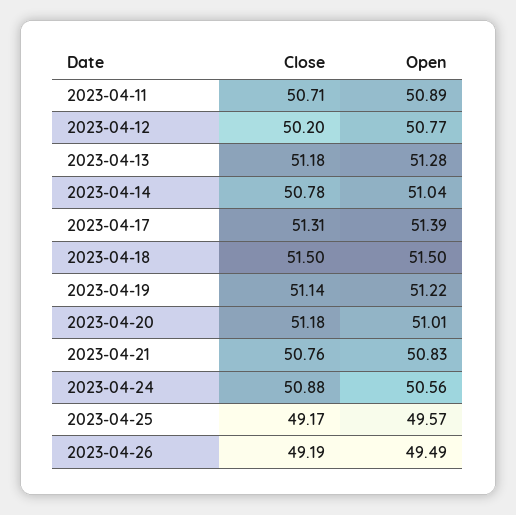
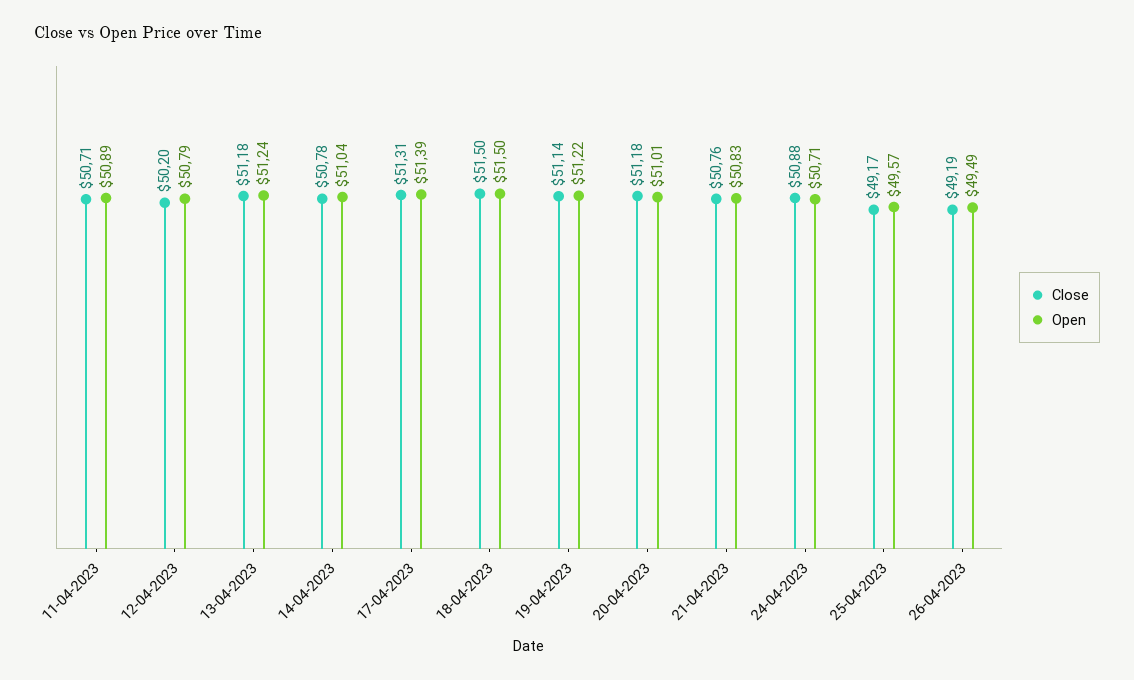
  {
    "Close": {
      "2023-04-11": 50.71,
      "2023-04-12": 50.2,
      "2023-04-13": 51.18,
      "2023-04-14": 50.78,
      "2023-04-17": 51.31,
      "2023-04-18": 51.5,
      "2023-04-19": 51.14,
      "2023-04-20": 51.18,
      "2023-04-21": 50.76,
      "2023-04-24": 50.88,
      "2023-04-25": 49.17,
      "2023-04-26": 49.19
    },
    "Open": {
      "2023-04-11": 50.89,
-     "2023-04-12": 50.77,
+     "2023-04-12": 50.79,
-     "2023-04-13": 51.28,
+     "2023-04-13": 51.24,
      "2023-04-14": 51.04,
      "2023-04-17": 51.39,
      "2023-04-18": 51.5,
      "2023-04-19": 51.22,
      "2023-04-20": 51.01,
      "2023-04-21": 50.83,
-     "2023-04-24": 50.56,
+     "2023-04-24": 50.71,
      "2023-04-25": 49.57,
      "2023-04-26": 49.49
    }
  }

